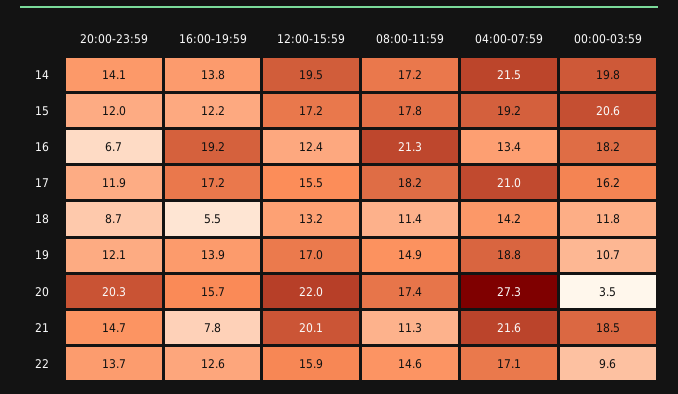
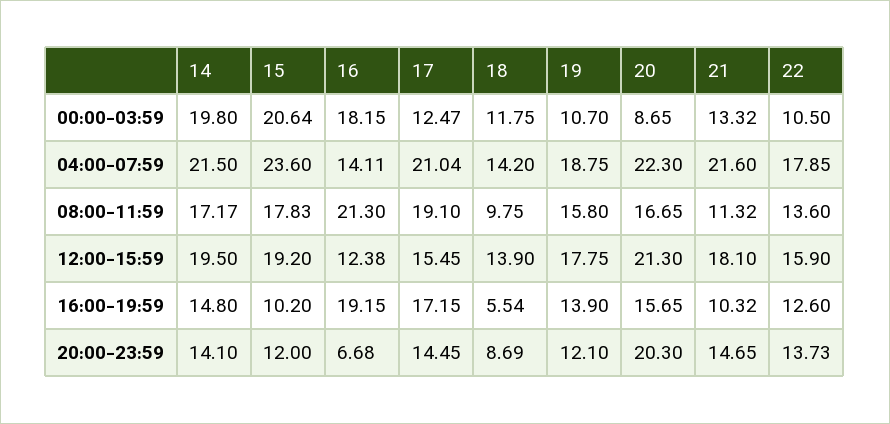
  {
    "20:00-23:59": {
      "14": 14.1,
      "15": 12,
      "16": 6.68,
-     "17": 11.9,
+     "17": 14.45,
      "18": 8.69,
      "19": 12.1,
      "20": 20.3,
      "21": 14.65,
      "22": 13.73
    },
    "16:00-19:59": {
-     "14": 13.8,
+     "14": 14.8,
-     "15": 12.2,
+     "15": 10.2,
      "16": 19.15,
      "17": 17.15,
      "18": 5.54,
      "19": 13.9,
      "20": 15.65,
-     "21": 7.8,
+     "21": 10.32,
      "22": 12.6
    },
    "12:00-15:59": {
      "14": 19.5,
-     "15": 17.2,
+     "15": 19.2,
      "16": 12.38,
      "17": 15.45,
-     "18": 13.2,
+     "18": 13.9,
-     "19": 17,
+     "19": 17.75,
-     "20": 22,
+     "20": 21.3,
-     "21": 20.1,
+     "21": 18.1,
      "22": 15.9
    },
    "08:00-11:59": {
      "14": 17.17,
      "15": 17.83,
      "16": 21.3,
-     "17": 18.2,
+     "17": 19.1,
-     "18": 11.4,
+     "18": 9.75,
-     "19": 14.9,
+     "19": 15.8,
-     "20": 17.4,
+     "20": 16.65,
      "21": 11.32,
-     "22": 14.6
+     "22": 13.6
    },
    "04:00-07:59": {
      "14": 21.5,
-     "15": 19.2,
+     "15": 23.6,
-     "16": 13.4,
+     "16": 14.11,
      "17": 21.04,
      "18": 14.2,
      "19": 18.75,
-     "20": 27.3,
+     "20": 22.3,
      "21": 21.6,
-     "22": 17.1
+     "22": 17.85
    },
    "00:00-03:59": {
      "14": 19.8,
      "15": 20.64,
      "16": 18.15,
-     "17": 16.2,
+     "17": 12.47,
      "18": 11.75,
      "19": 10.7,
-     "20": 3.5,
+     "20": 8.65,
-     "21": 18.5,
+     "21": 13.32,
-     "22": 9.6
+     "22": 10.5
    }
  }

